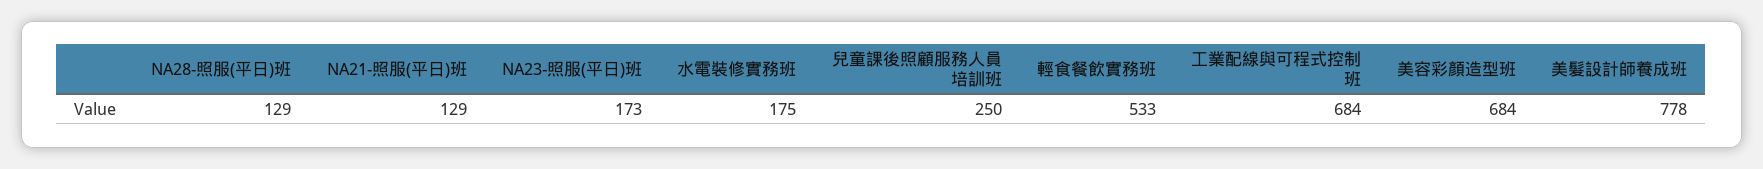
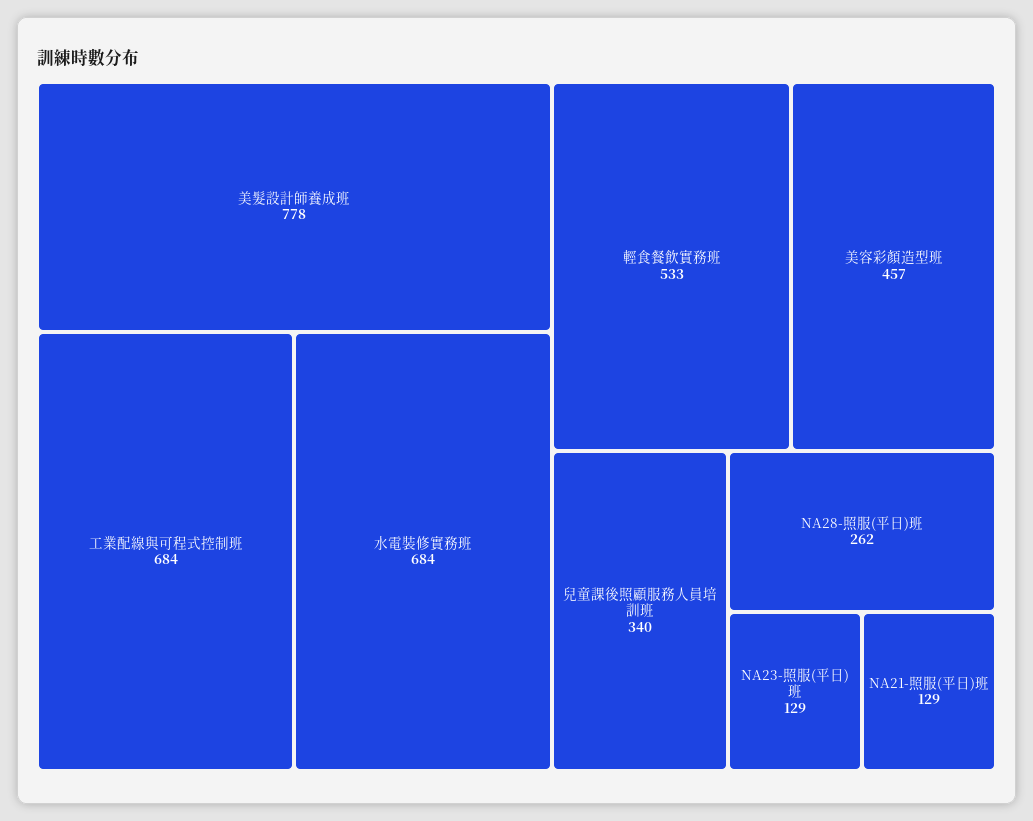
  {
-   "NA28-照服(平日)班": 129,
+   "NA28-照服(平日)班": 262,
    "NA21-照服(平日)班": 129,
-   "NA23-照服(平日)班": 173,
+   "NA23-照服(平日)班": 129,
-   "水電裝修實務班": 175,
+   "水電裝修實務班": 684,
-   "兒童課後照顧服務人員培訓班": 250,
+   "兒童課後照顧服務人員培訓班": 340,
    "輕食餐飲實務班": 533,
    "工業配線與可程式控制班": 684,
-   "美容彩顏造型班": 684,
+   "美容彩顏造型班": 457,
    "美髮設計師養成班": 778
  }

